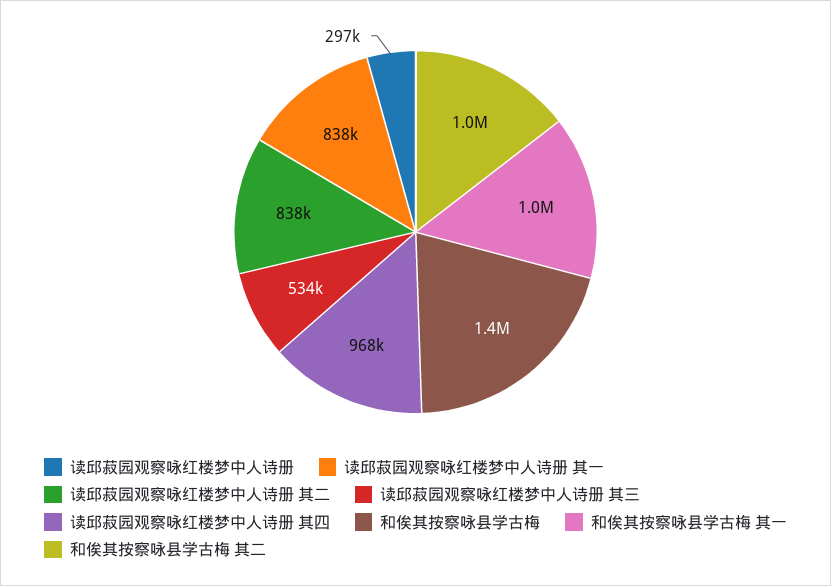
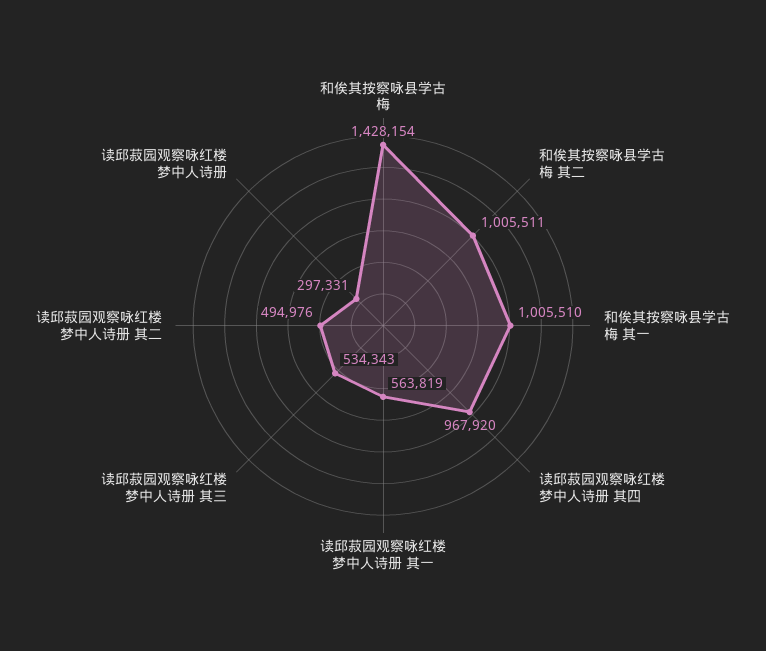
  {
    "读邱菽园观察咏红楼梦中人诗册": 297331,
-   "读邱菽园观察咏红楼梦中人诗册 其一": 838000,
+   "读邱菽园观察咏红楼梦中人诗册 其一": 563819,
-   "读邱菽园观察咏红楼梦中人诗册 其二": 838000,
+   "读邱菽园观察咏红楼梦中人诗册 其二": 494976,
    "读邱菽园观察咏红楼梦中人诗册 其三": 534343,
    "读邱菽园观察咏红楼梦中人诗册 其四": 967920,
    "和俟其按察咏县学古梅": 1428154,
    "和俟其按察咏县学古梅 其一": 1005510,
    "和俟其按察咏县学古梅 其二": 1005511
  }

